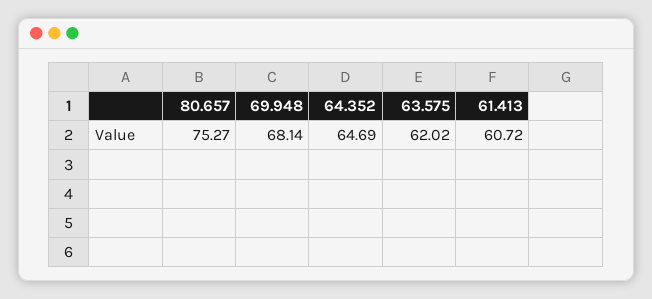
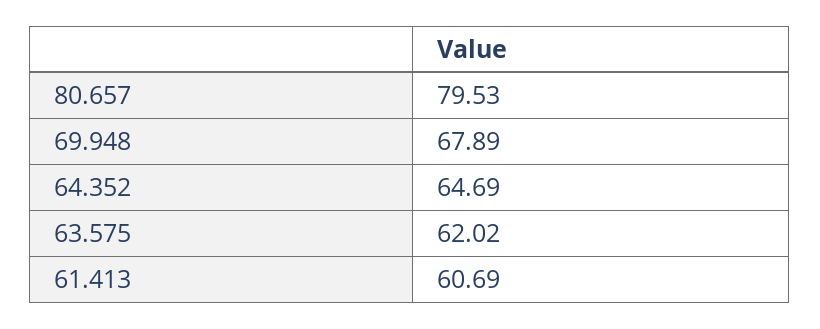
  {
-   "80.657": 75.27,
+   "80.657": 79.53,
-   "69.948": 68.14,
+   "69.948": 67.89,
    "64.352": 64.69,
    "63.575": 62.02,
-   "61.413": 60.72
+   "61.413": 60.69
  }

